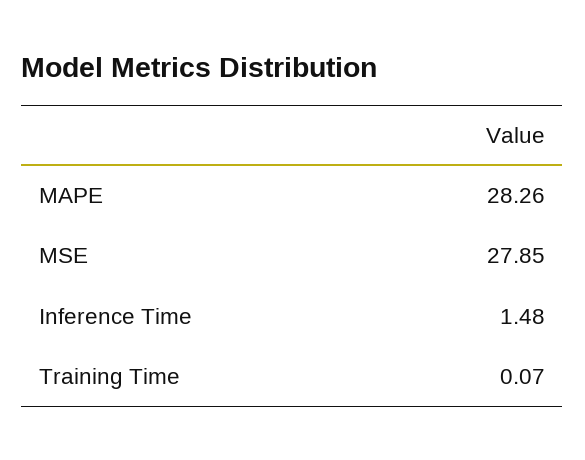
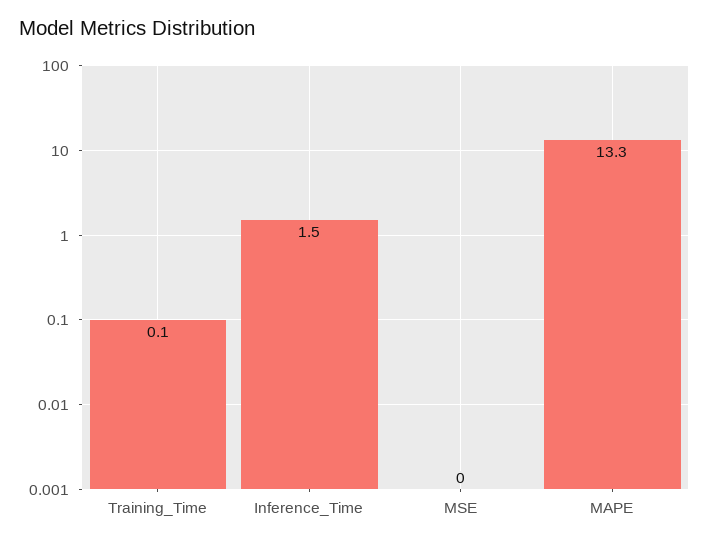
  {
-   "MAPE": 28.26,
+   "MAPE": 13.3,
-   "MSE": 27.85,
+   "MSE": 0,
    "Inference Time": 1.48,
    "Training Time": 0.07
  }

